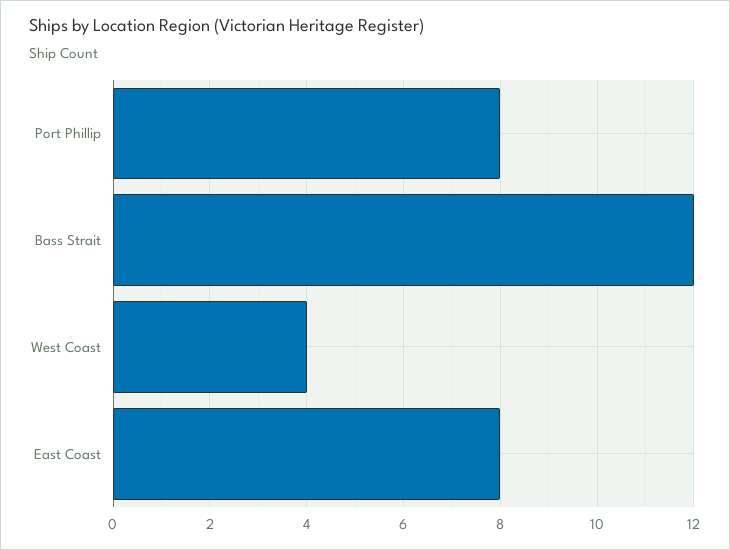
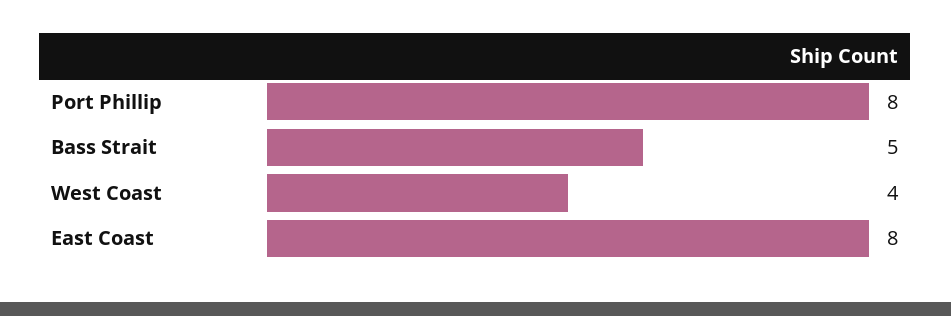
  {
    "Port Phillip": 8,
-   "Bass Strait": 12,
+   "Bass Strait": 5,
    "West Coast": 4,
    "East Coast": 8
  }

